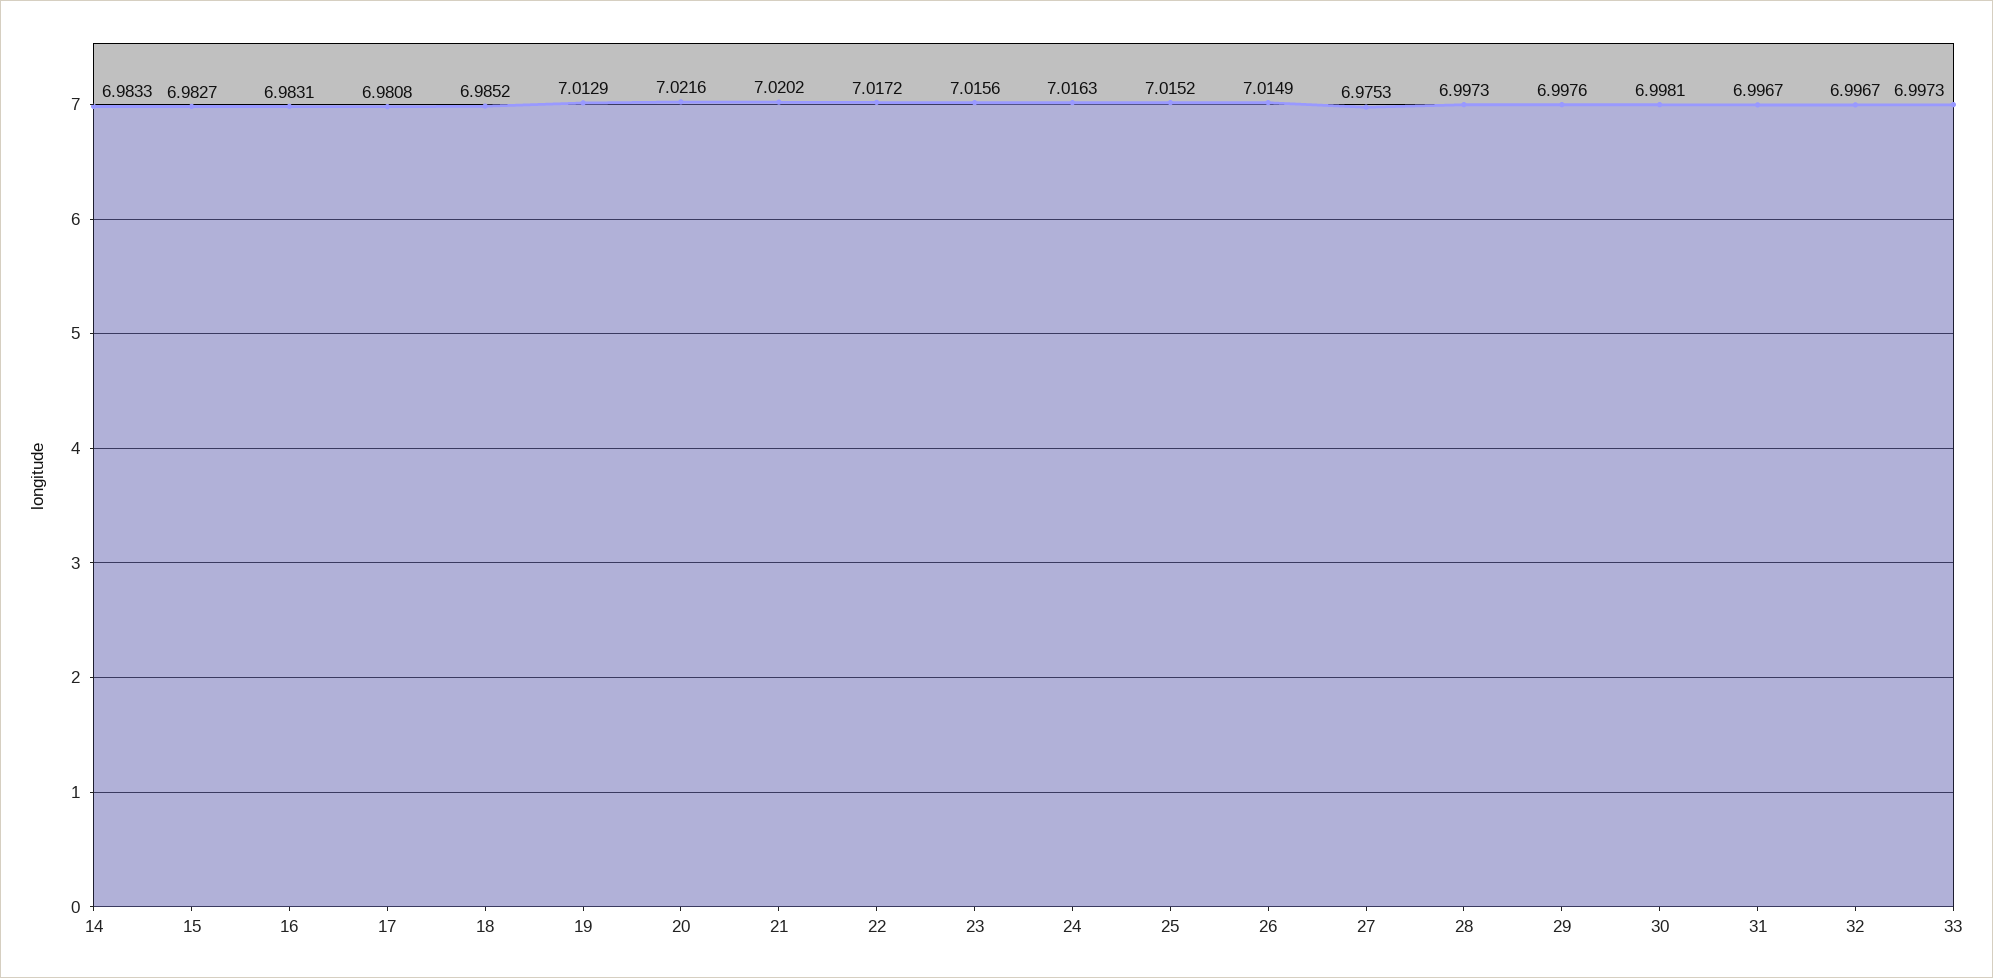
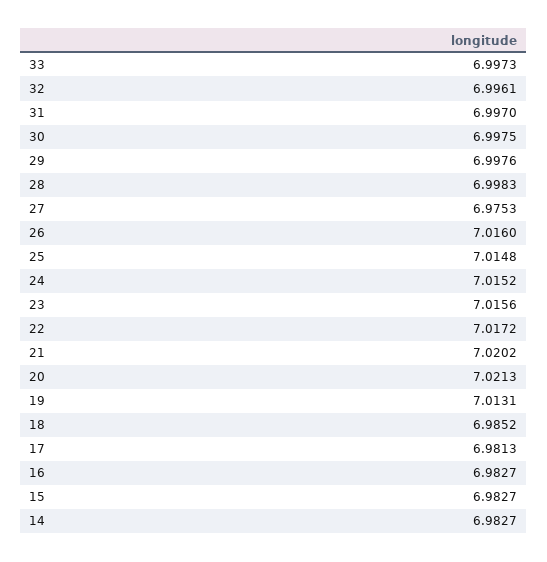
  {
-   "14": 6.9833,
+   "14": 6.9827,
    "15": 6.9827,
-   "16": 6.9831,
+   "16": 6.9827,
-   "17": 6.9808,
+   "17": 6.9813,
    "18": 6.9852,
-   "19": 7.0129,
+   "19": 7.0131,
-   "20": 7.0216,
+   "20": 7.0213,
    "21": 7.0202,
    "22": 7.0172,
    "23": 7.0156,
-   "24": 7.0163,
+   "24": 7.0152,
-   "25": 7.0152,
+   "25": 7.0148,
-   "26": 7.0149,
+   "26": 7.016,
    "27": 6.9753,
-   "28": 6.9973,
+   "28": 6.9983,
    "29": 6.9976,
-   "30": 6.9981,
+   "30": 6.9975,
-   "31": 6.9967,
+   "31": 6.997,
-   "32": 6.9967,
+   "32": 6.9961,
    "33": 6.9973
  }

